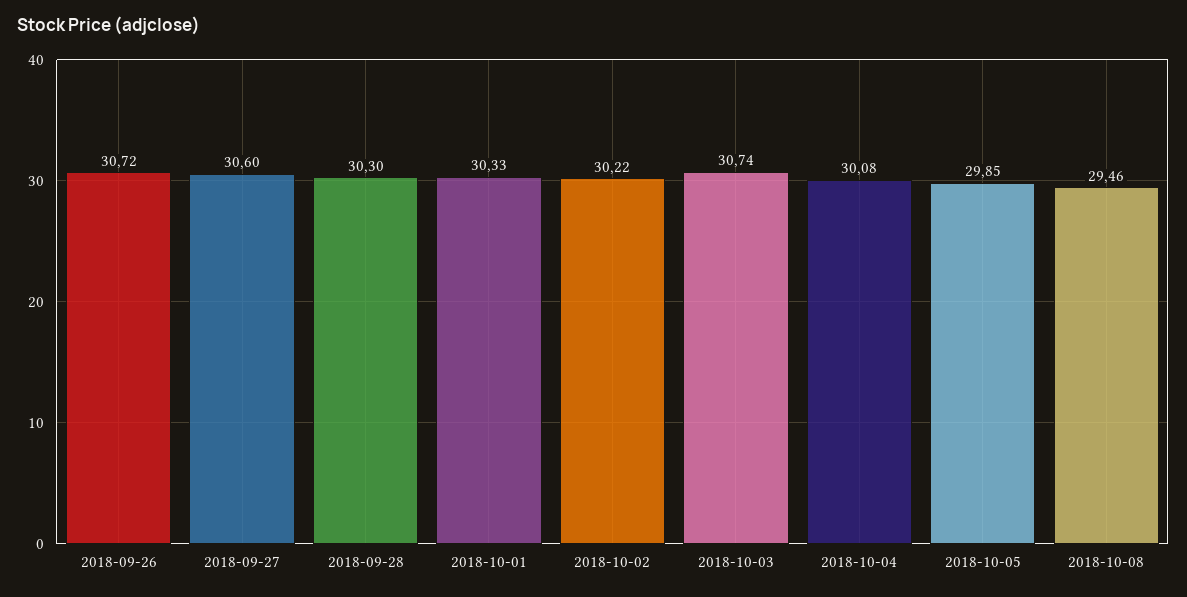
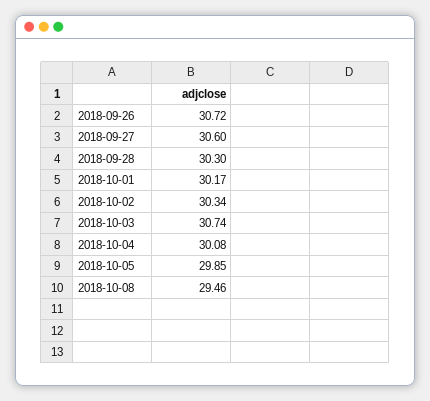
  {
    "2018-09-26": 30.72,
    "2018-09-27": 30.6,
    "2018-09-28": 30.3,
-   "2018-10-01": 30.33,
+   "2018-10-01": 30.17,
-   "2018-10-02": 30.22,
+   "2018-10-02": 30.34,
    "2018-10-03": 30.74,
    "2018-10-04": 30.08,
    "2018-10-05": 29.85,
    "2018-10-08": 29.46
  }

